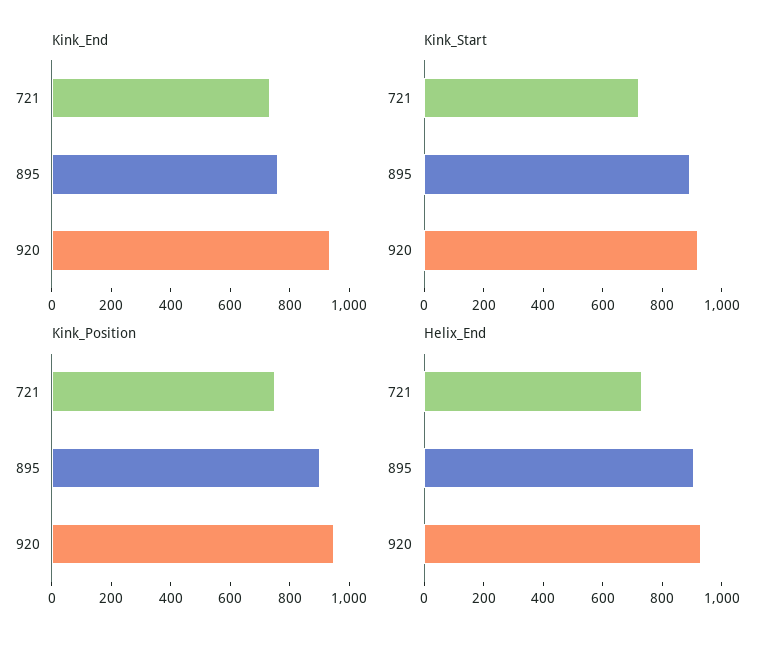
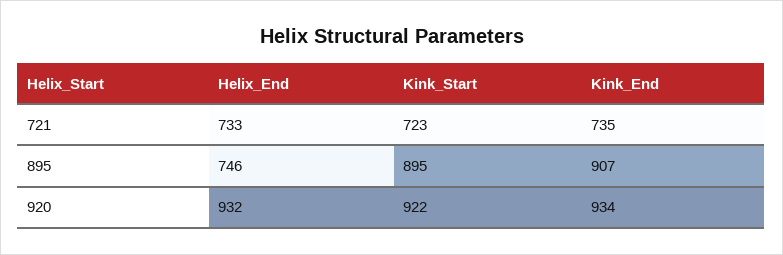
  {
    "Kink_End": {
      "721": 735,
-     "895": 750,
+     "895": 907,
      "920": 934
    },
    "Kink_Start": {
      "721": 723,
      "895": 895,
      "920": 922
    },
-   "Kink_Position": {
-     "721": 750,
-     "895": 900,
-     "920": 950
-   },
    "Helix_End": {
      "721": 733,
-     "895": 900,
+     "895": 746,
      "920": 932
    }
  }

